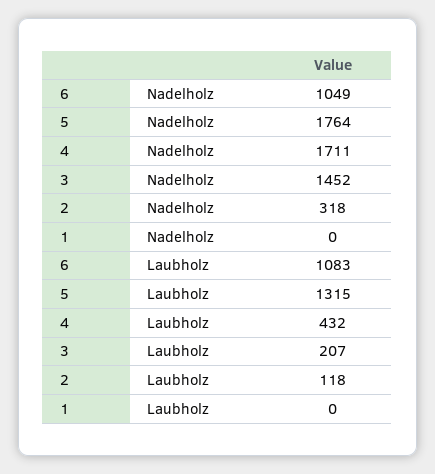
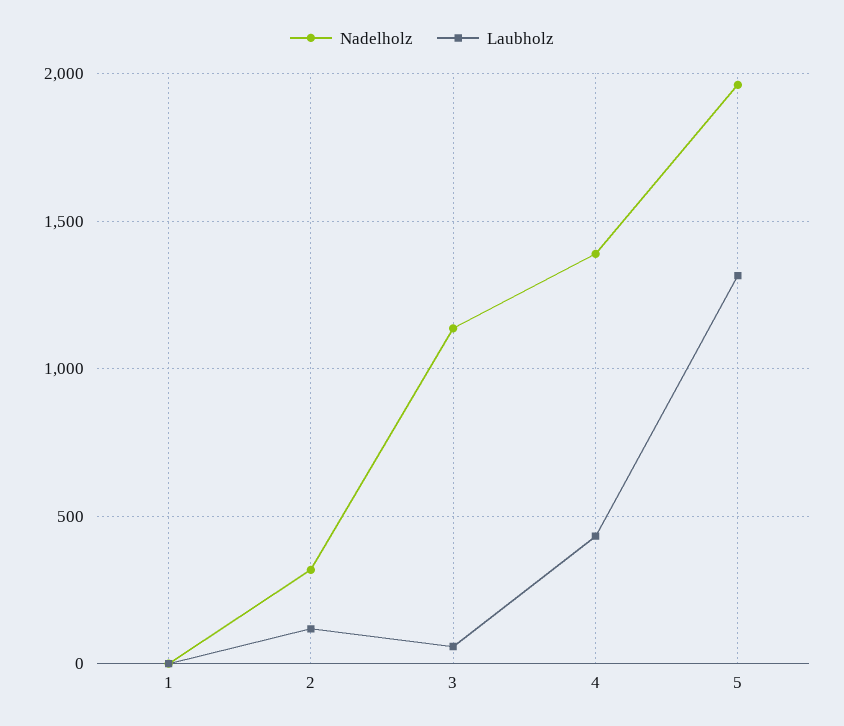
  {
    "Nadelholz": {
-     "6": 1049,
-     "5": 1764,
+     "5": 1950,
-     "4": 1711,
+     "4": 1400,
-     "3": 1452,
+     "3": 1150,
      "2": 318,
      "1": 0
    },
    "Laubholz": {
-     "6": 1083,
      "5": 1315,
      "4": 432,
-     "3": 207,
+     "3": 50,
      "2": 118,
      "1": 0
    }
  }

